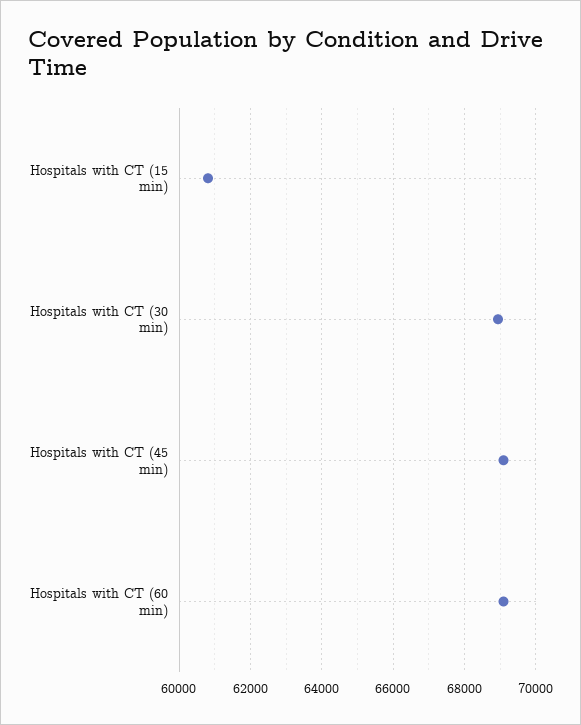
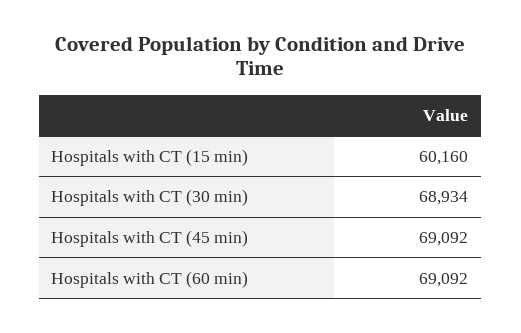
  {
-   "Hospitals with CT (15 min)": 60800,
+   "Hospitals with CT (15 min)": 60160,
    "Hospitals with CT (30 min)": 68934,
    "Hospitals with CT (45 min)": 69092,
    "Hospitals with CT (60 min)": 69092
  }

